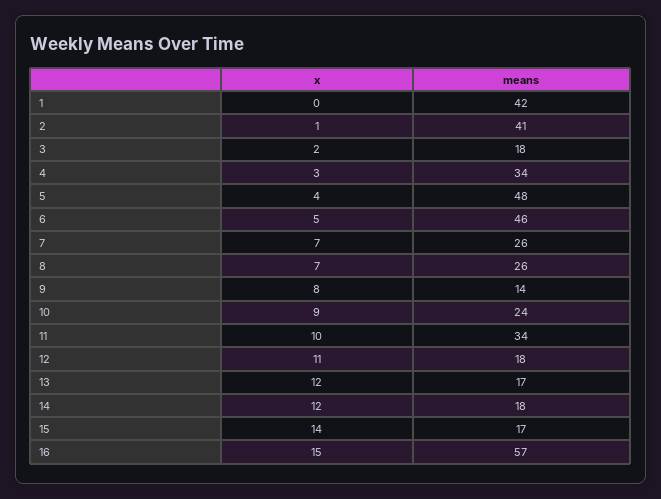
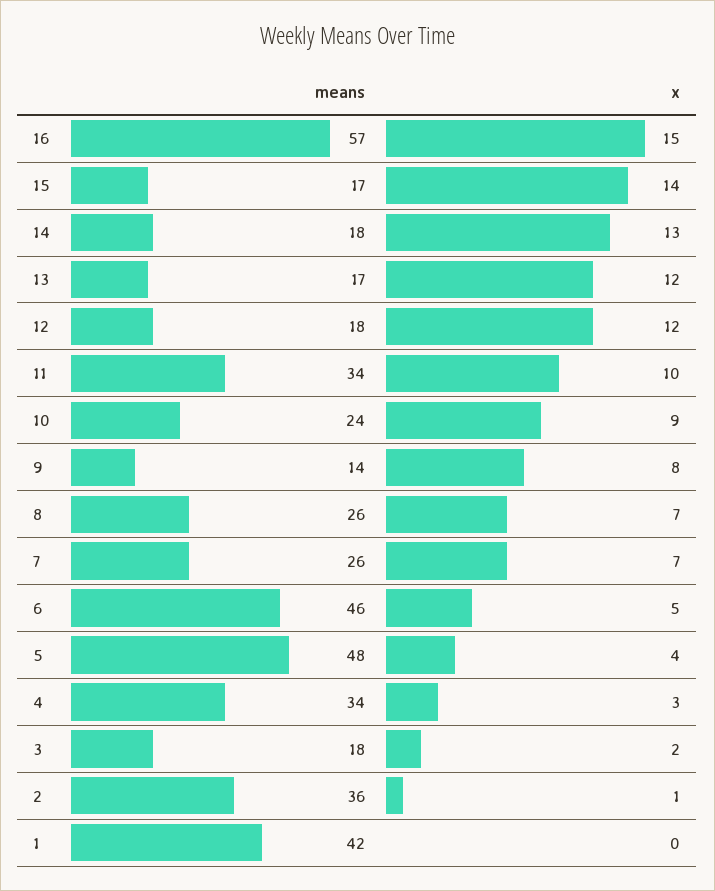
  {
    "x": {
      "1": 0,
      "2": 1,
      "3": 2,
      "4": 3,
      "5": 4,
      "6": 5,
      "7": 7,
      "8": 7,
      "9": 8,
      "10": 9,
      "11": 10,
-     "12": 11,
+     "12": 12,
      "13": 12,
-     "14": 12,
+     "14": 13,
      "15": 14,
      "16": 15
    },
    "means": {
      "1": 42,
-     "2": 41,
+     "2": 36,
      "3": 18,
      "4": 34,
      "5": 48,
      "6": 46,
      "7": 26,
      "8": 26,
      "9": 14,
      "10": 24,
      "11": 34,
      "12": 18,
      "13": 17,
      "14": 18,
      "15": 17,
      "16": 57
    }
  }

